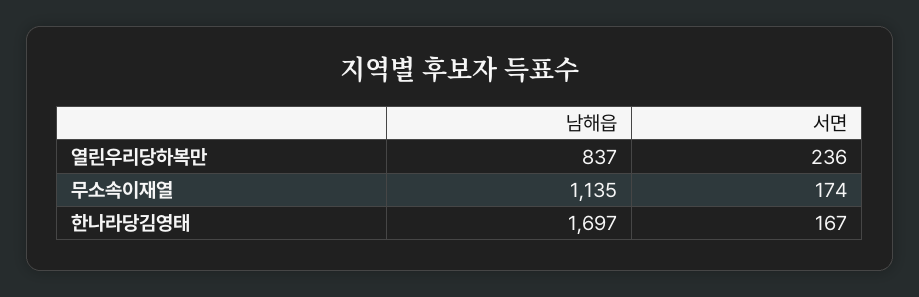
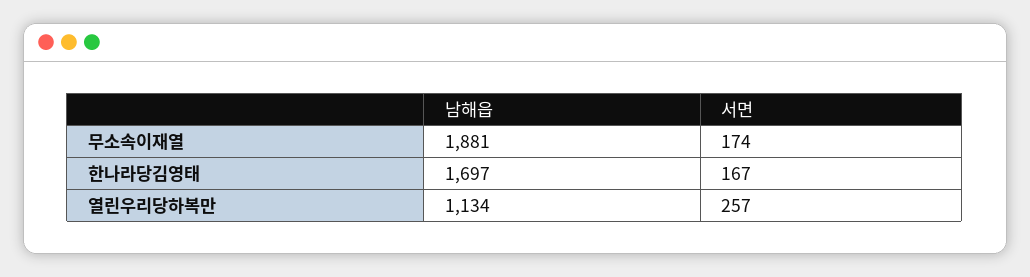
  {
    "남해읍": {
-     "열린우리당하복만": 837,
+     "열린우리당하복만": 1134,
-     "무소속이재열": 1135,
+     "무소속이재열": 1881,
      "한나라당김영태": 1697
    },
    "서면": {
-     "열린우리당하복만": 236,
+     "열린우리당하복만": 257,
      "무소속이재열": 174,
      "한나라당김영태": 167
    }
  }

